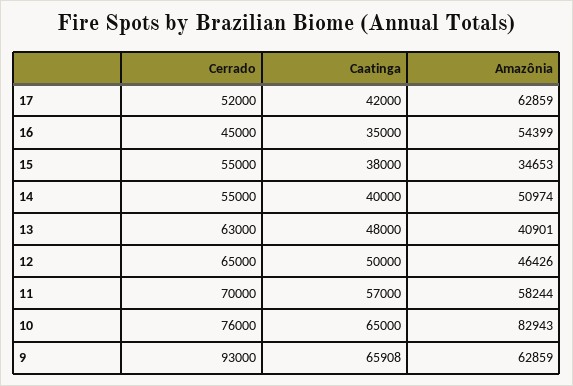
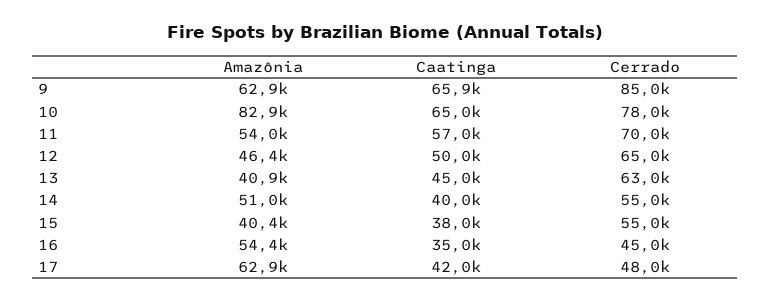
  {
    "Cerrado": {
-     "17": 52000,
+     "17": 48000,
      "16": 45000,
      "15": 55000,
      "14": 55000,
      "13": 63000,
      "12": 65000,
      "11": 70000,
-     "10": 76000,
+     "10": 78000,
-     "9": 93000
+     "9": 85000
    },
    "Caatinga": {
      "17": 42000,
      "16": 35000,
      "15": 38000,
      "14": 40000,
-     "13": 48000,
+     "13": 45000,
      "12": 50000,
      "11": 57000,
      "10": 65000,
      "9": 65908
    },
    "Amazônia": {
      "17": 62859,
      "16": 54399,
-     "15": 34653,
+     "15": 40400,
      "14": 50974,
      "13": 40901,
      "12": 46426,
-     "11": 58244,
+     "11": 54000,
      "10": 82943,
      "9": 62859
    }
  }

